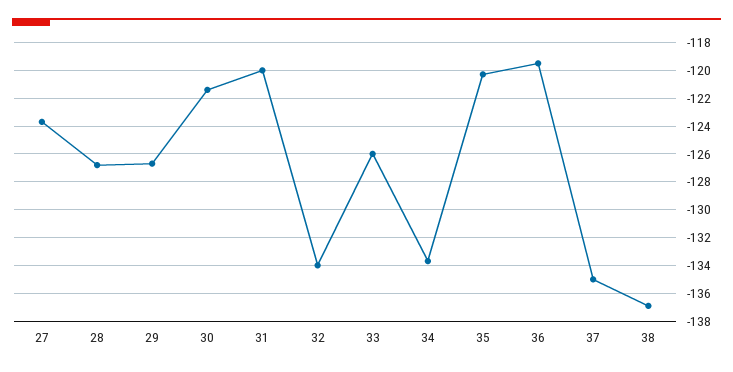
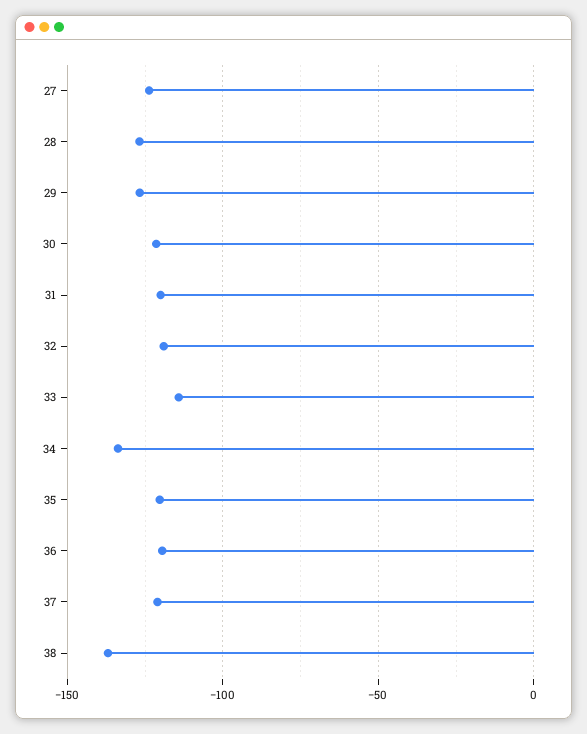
  {
    "27": -123.5,
    "28": -127,
    "29": -126.5,
    "30": -121.5,
    "31": -120,
-   "32": -134,
+   "32": -120,
-   "33": -126,
+   "33": -115,
    "34": -133.5,
    "35": -120.5,
    "36": -119.5,
-   "37": -135,
+   "37": -120,
    "38": -137
  }

